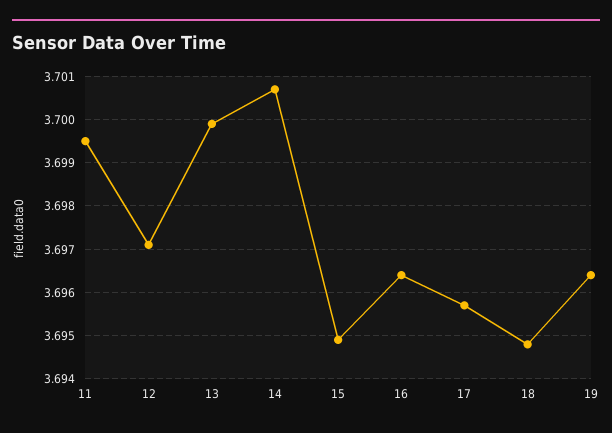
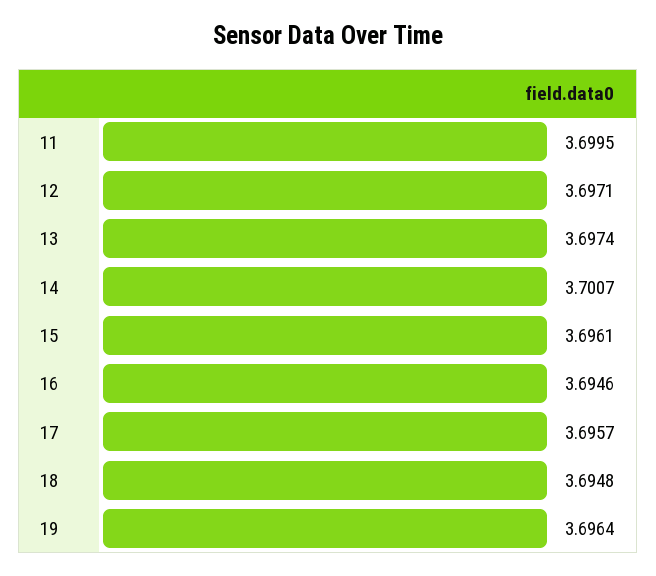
  {
    "11": 3.6995,
    "12": 3.6971,
-   "13": 3.7,
+   "13": 3.6974,
    "14": 3.7007,
-   "15": 3.695,
+   "15": 3.6961,
-   "16": 3.6965,
+   "16": 3.6946,
    "17": 3.6957,
    "18": 3.6948,
    "19": 3.6964
  }

